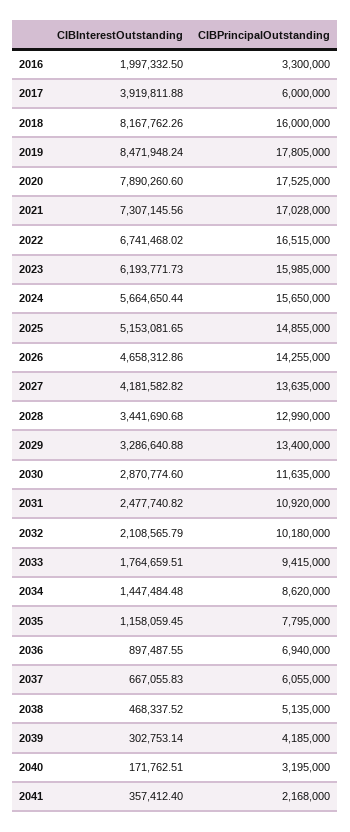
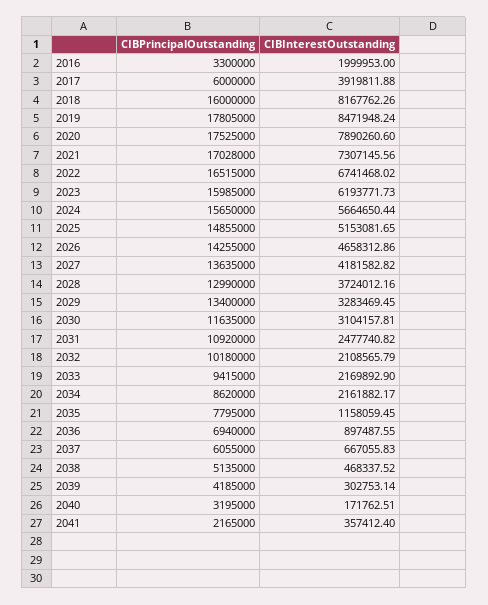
  {
    "CIBInterestOutstanding": {
-     "2016": 1997332.5,
+     "2016": 1999953,
      "2017": 3919811.88,
      "2018": 8167762.26,
      "2019": 8471948.24,
      "2020": 7890260.6,
      "2021": 7307145.56,
      "2022": 6741468.02,
      "2023": 6193771.73,
      "2024": 5664650.44,
      "2025": 5153081.65,
      "2026": 4658312.86,
      "2027": 4181582.82,
-     "2028": 3441690.68,
+     "2028": 3724012.16,
-     "2029": 3286640.88,
+     "2029": 3283469.45,
-     "2030": 2870774.6,
+     "2030": 3104157.81,
      "2031": 2477740.82,
      "2032": 2108565.79,
-     "2033": 1764659.51,
+     "2033": 2169892.9,
-     "2034": 1447484.48,
+     "2034": 2161882.17,
      "2035": 1158059.45,
      "2036": 897487.55,
      "2037": 667055.83,
      "2038": 468337.52,
      "2039": 302753.14,
      "2040": 171762.51,
      "2041": 357412.4
    },
    "CIBPrincipalOutstanding": {
      "2016": 3300000,
      "2017": 6000000,
      "2018": 16000000,
      "2019": 17805000,
      "2020": 17525000,
      "2021": 17028000,
      "2022": 16515000,
      "2023": 15985000,
      "2024": 15650000,
      "2025": 14855000,
      "2026": 14255000,
      "2027": 13635000,
      "2028": 12990000,
      "2029": 13400000,
      "2030": 11635000,
      "2031": 10920000,
      "2032": 10180000,
      "2033": 9415000,
      "2034": 8620000,
      "2035": 7795000,
      "2036": 6940000,
      "2037": 6055000,
      "2038": 5135000,
      "2039": 4185000,
      "2040": 3195000,
-     "2041": 2168000
+     "2041": 2165000
    }
  }

